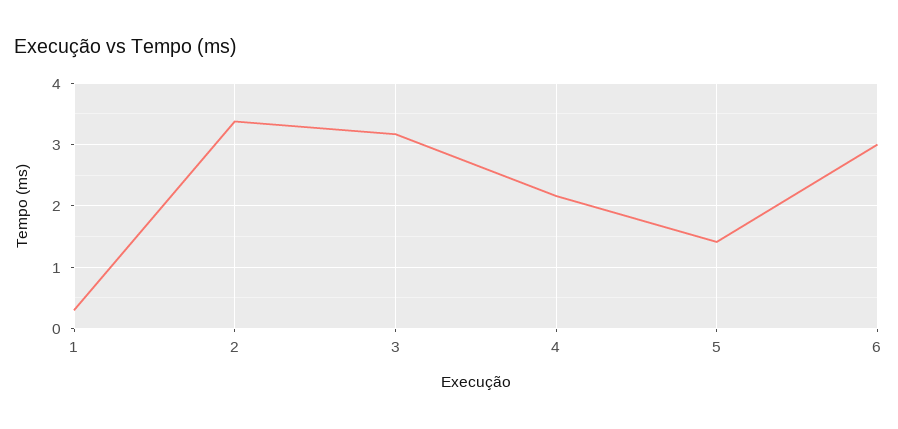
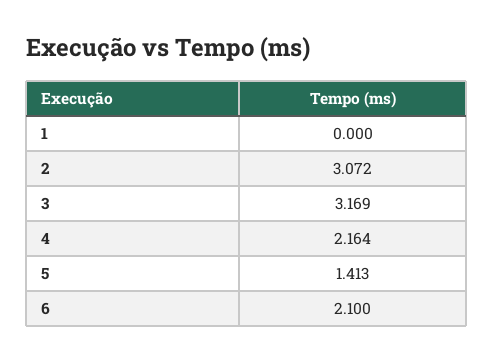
  {
-   "1": 0.3,
+   "1": 0,
-   "2": 3.4,
+   "2": 3.072,
    "3": 3.169,
    "4": 2.164,
    "5": 1.413,
-   "6": 3
+   "6": 2.1
  }

